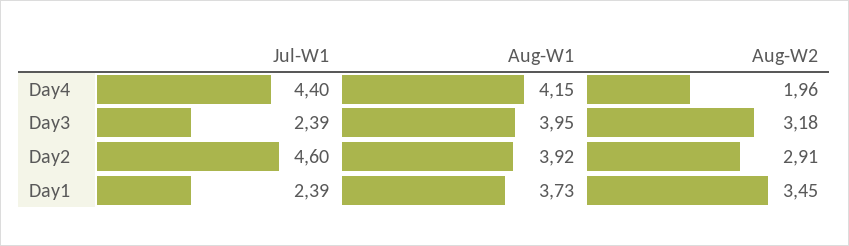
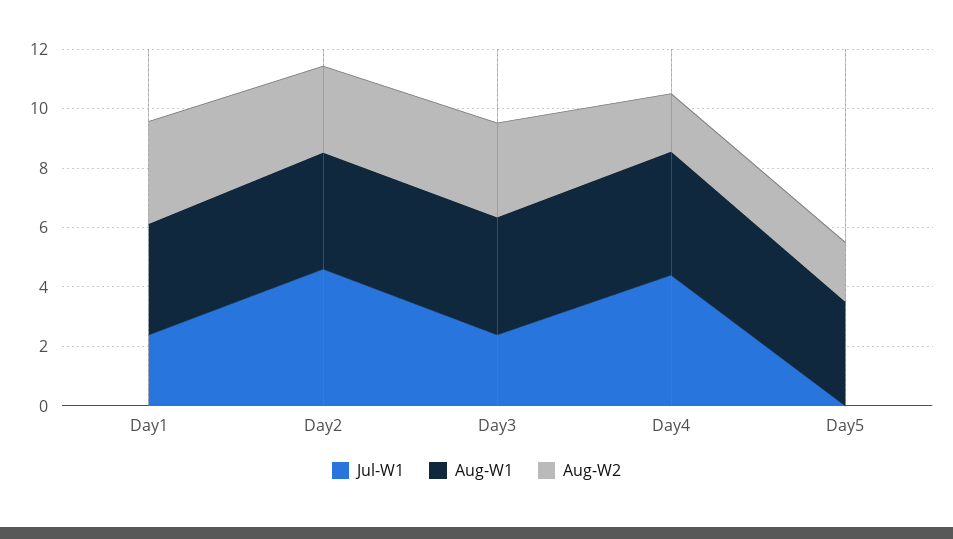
  {
    "Jul-W1": {
      "Day4": 4.4,
      "Day3": 2.39,
      "Day2": 4.6,
-     "Day1": 2.39
+     "Day1": 2.39,
+     "Day5": 0
    },
    "Aug-W1": {
      "Day4": 4.15,
      "Day3": 3.95,
      "Day2": 3.92,
-     "Day1": 3.73
+     "Day1": 3.73,
+     "Day5": 3.5
    },
    "Aug-W2": {
      "Day4": 1.96,
      "Day3": 3.18,
      "Day2": 2.91,
-     "Day1": 3.45
+     "Day1": 3.45,
+     "Day5": 2
    }
  }

